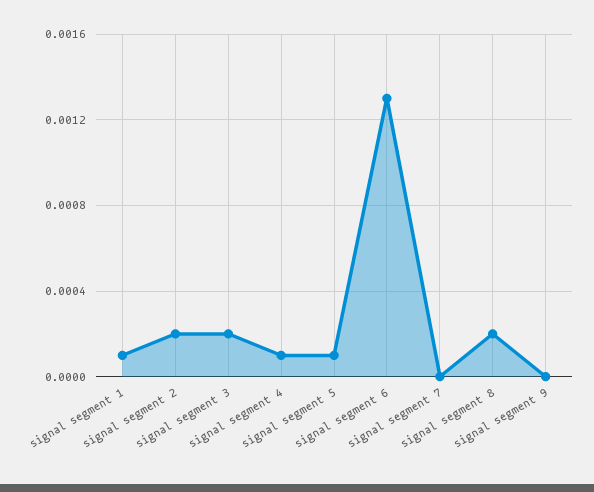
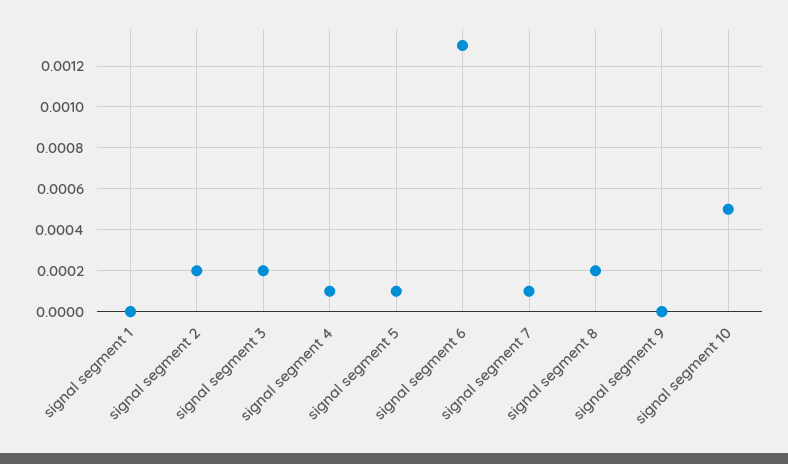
  {
-   "signal segment 1": 0.0001,
+   "signal segment 1": 0,
    "signal segment 2": 0.0002,
    "signal segment 3": 0.0002,
    "signal segment 4": 0.0001,
    "signal segment 5": 0.0001,
    "signal segment 6": 0.0013,
-   "signal segment 7": 0,
+   "signal segment 7": 0.0001,
    "signal segment 8": 0.0002,
-   "signal segment 9": 0
+   "signal segment 9": 0,
+   "signal segment 10": 0.0005
  }

